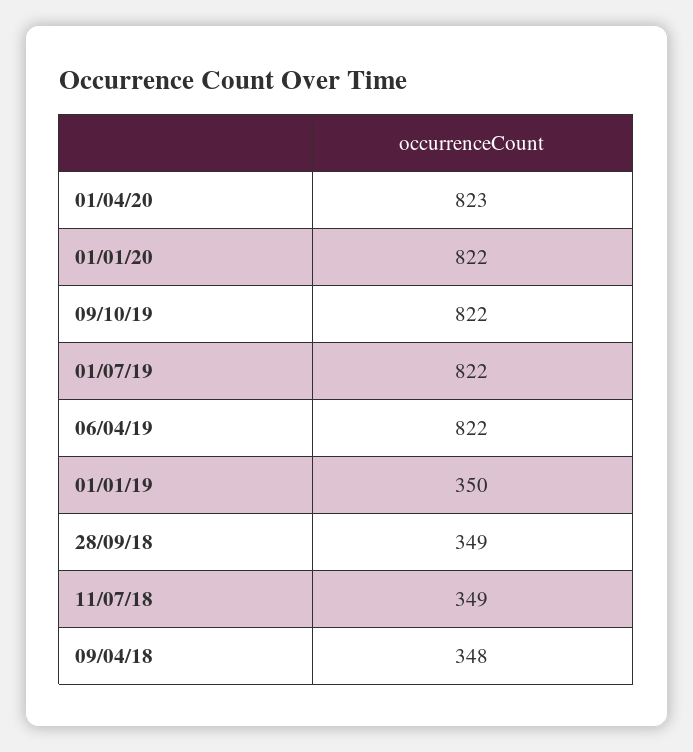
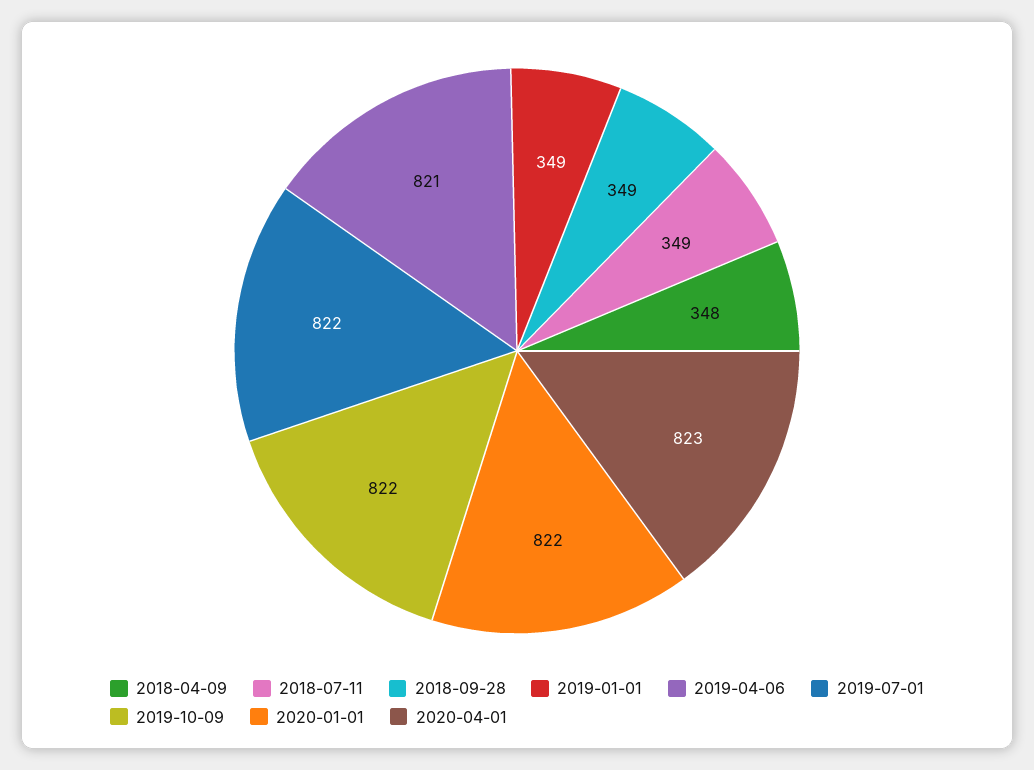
  {
    "01/04/20": 823,
    "01/01/20": 822,
    "09/10/19": 822,
    "01/07/19": 822,
-   "06/04/19": 822,
+   "06/04/19": 821,
-   "01/01/19": 350,
+   "01/01/19": 349,
    "28/09/18": 349,
    "11/07/18": 349,
    "09/04/18": 348
  }

